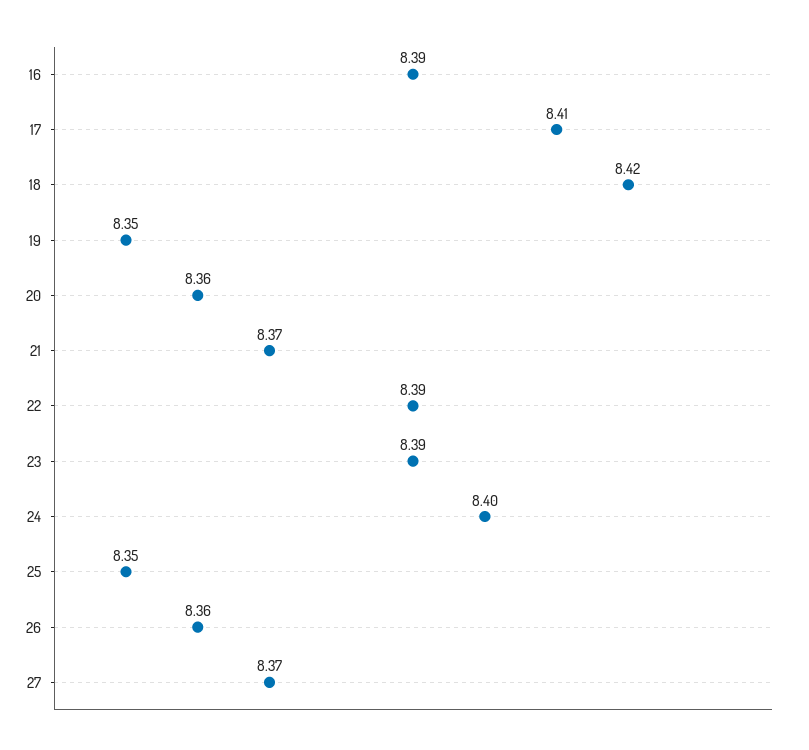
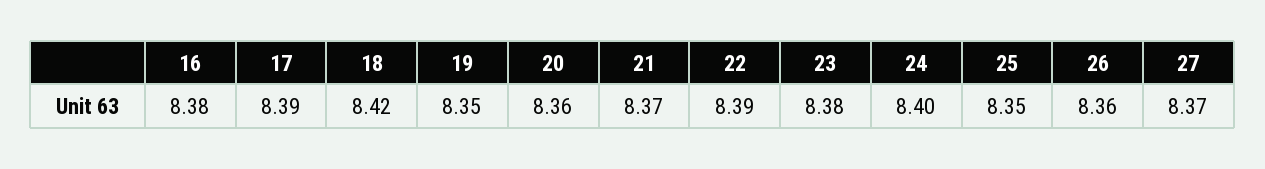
  {
-   "16": 8.39,
+   "16": 8.38,
-   "17": 8.41,
+   "17": 8.39,
    "18": 8.42,
    "19": 8.35,
    "20": 8.36,
    "21": 8.37,
    "22": 8.39,
-   "23": 8.39,
+   "23": 8.38,
    "24": 8.4,
    "25": 8.35,
    "26": 8.36,
    "27": 8.37
  }

